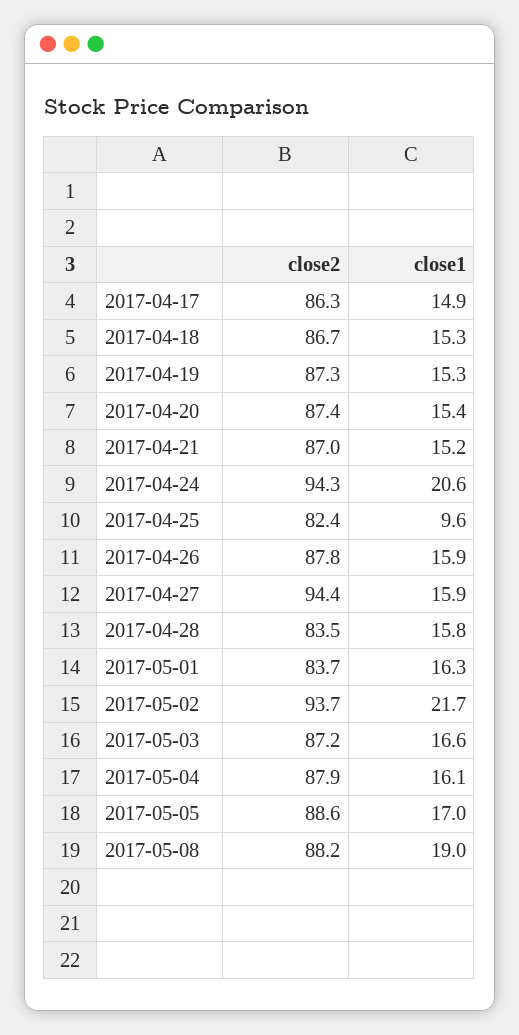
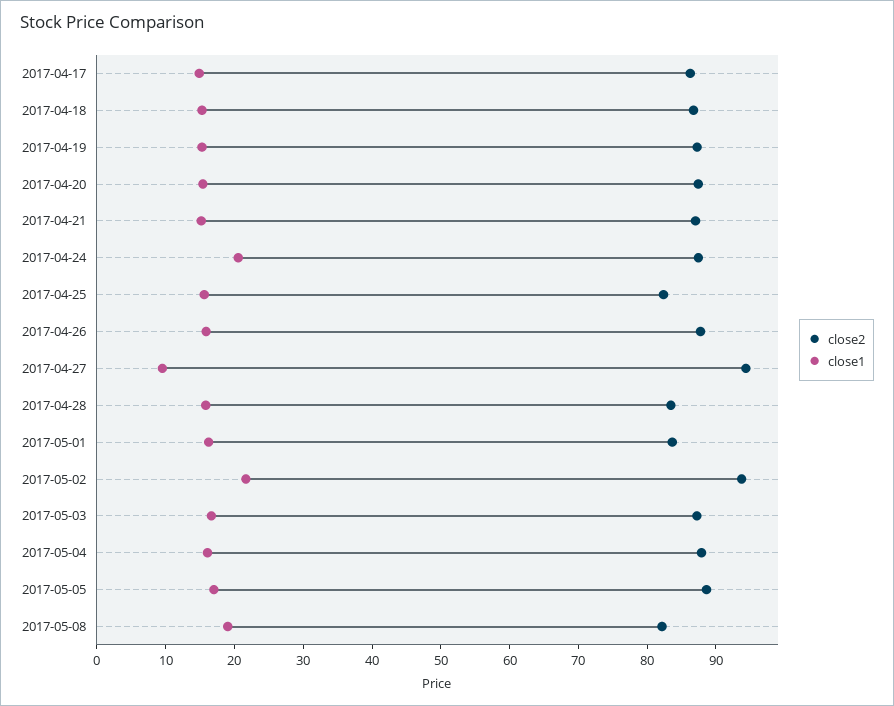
  {
    "close2": {
      "2017-04-17": 86.3,
      "2017-04-18": 86.7,
      "2017-04-19": 87.3,
      "2017-04-20": 87.4,
      "2017-04-21": 87,
-     "2017-04-24": 94.3,
+     "2017-04-24": 88,
      "2017-04-25": 82.4,
      "2017-04-26": 87.8,
      "2017-04-27": 94.4,
      "2017-04-28": 83.5,
      "2017-05-01": 83.7,
      "2017-05-02": 93.7,
      "2017-05-03": 87.2,
      "2017-05-04": 87.9,
      "2017-05-05": 88.6,
-     "2017-05-08": 88.2
+     "2017-05-08": 82
    },
    "close1": {
      "2017-04-17": 14.9,
      "2017-04-18": 15.3,
      "2017-04-19": 15.3,
      "2017-04-20": 15.4,
      "2017-04-21": 15.2,
      "2017-04-24": 20.6,
-     "2017-04-25": 9.6,
+     "2017-04-25": 16,
      "2017-04-26": 15.9,
-     "2017-04-27": 15.9,
+     "2017-04-27": 10,
      "2017-04-28": 15.8,
      "2017-05-01": 16.3,
      "2017-05-02": 21.7,
      "2017-05-03": 16.6,
      "2017-05-04": 16.1,
      "2017-05-05": 17,
      "2017-05-08": 19
    }
  }

